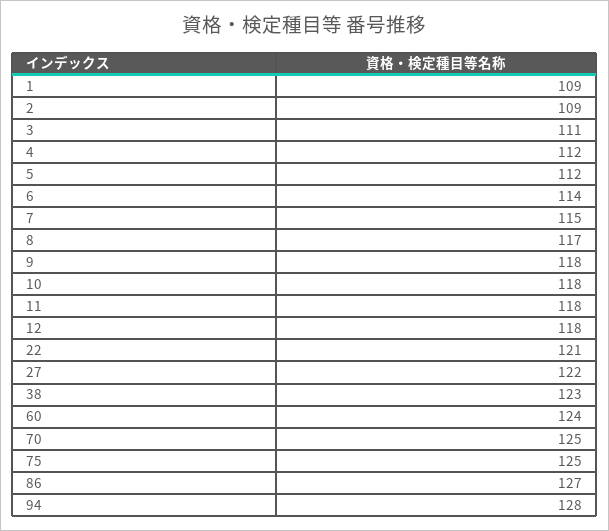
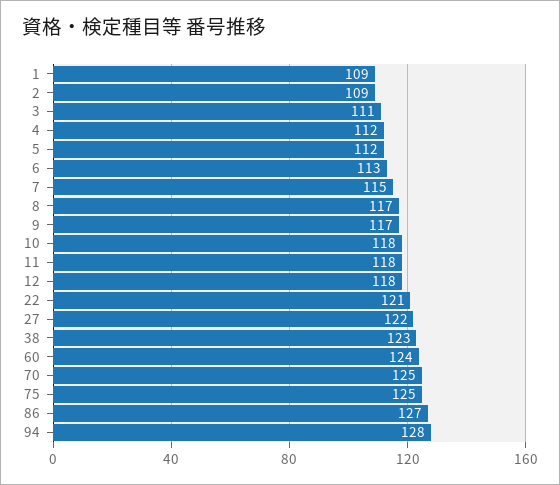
  {
    "1": 109,
    "2": 109,
    "3": 111,
    "4": 112,
    "5": 112,
-   "6": 114,
+   "6": 113,
    "7": 115,
    "8": 117,
-   "9": 118,
+   "9": 117,
    "10": 118,
    "11": 118,
    "12": 118,
    "22": 121,
    "27": 122,
    "38": 123,
    "60": 124,
    "70": 125,
    "75": 125,
    "86": 127,
    "94": 128
  }

